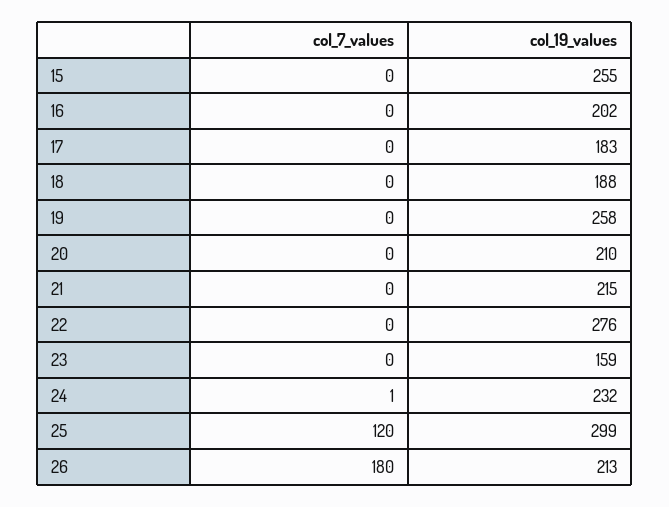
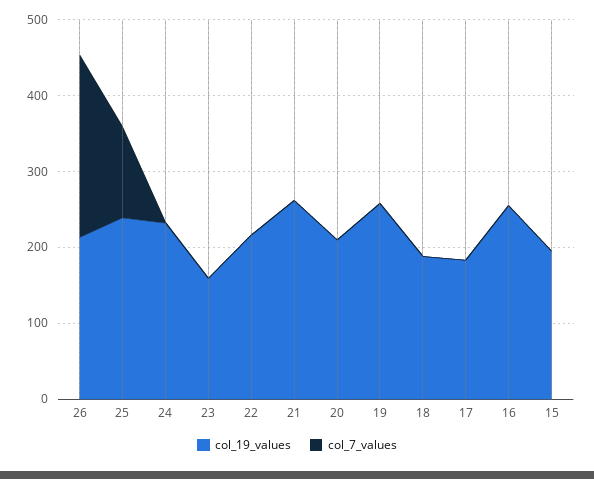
  {
    "col_7_values": {
      "15": 0,
      "16": 0,
      "17": 0,
      "18": 0,
      "19": 0,
      "20": 0,
      "21": 0,
      "22": 0,
      "23": 0,
      "24": 1,
      "25": 120,
-     "26": 180
+     "26": 240
    },
    "col_19_values": {
-     "15": 255,
+     "15": 200,
-     "16": 202,
+     "16": 260,
      "17": 183,
      "18": 188,
      "19": 258,
      "20": 210,
-     "21": 215,
+     "21": 260,
-     "22": 276,
+     "22": 220,
      "23": 159,
      "24": 232,
-     "25": 299,
+     "25": 240,
      "26": 213
    }
  }

